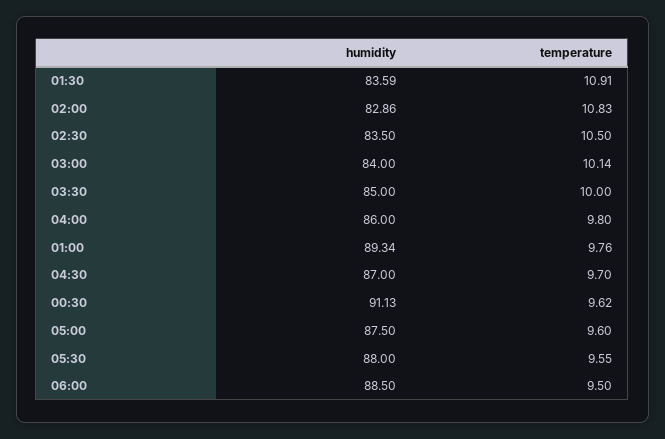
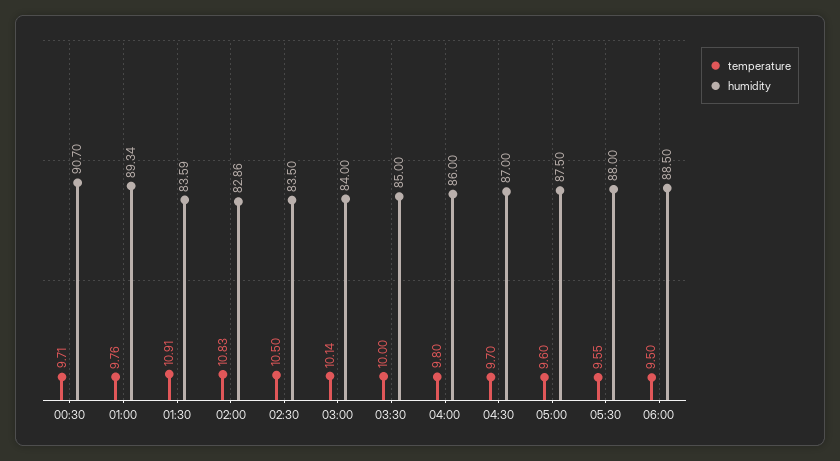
  {
    "humidity": {
      "01:30": 83.59,
      "02:00": 82.86,
      "02:30": 83.5,
      "03:00": 84,
      "03:30": 85,
      "04:00": 86,
      "01:00": 89.34,
      "04:30": 87,
-     "00:30": 91.13,
+     "00:30": 90.7,
      "05:00": 87.5,
      "05:30": 88,
      "06:00": 88.5
    },
    "temperature": {
      "01:30": 10.91,
      "02:00": 10.83,
      "02:30": 10.5,
      "03:00": 10.14,
      "03:30": 10,
      "04:00": 9.8,
      "01:00": 9.76,
      "04:30": 9.7,
-     "00:30": 9.62,
+     "00:30": 9.71,
      "05:00": 9.6,
      "05:30": 9.55,
      "06:00": 9.5
    }
  }

